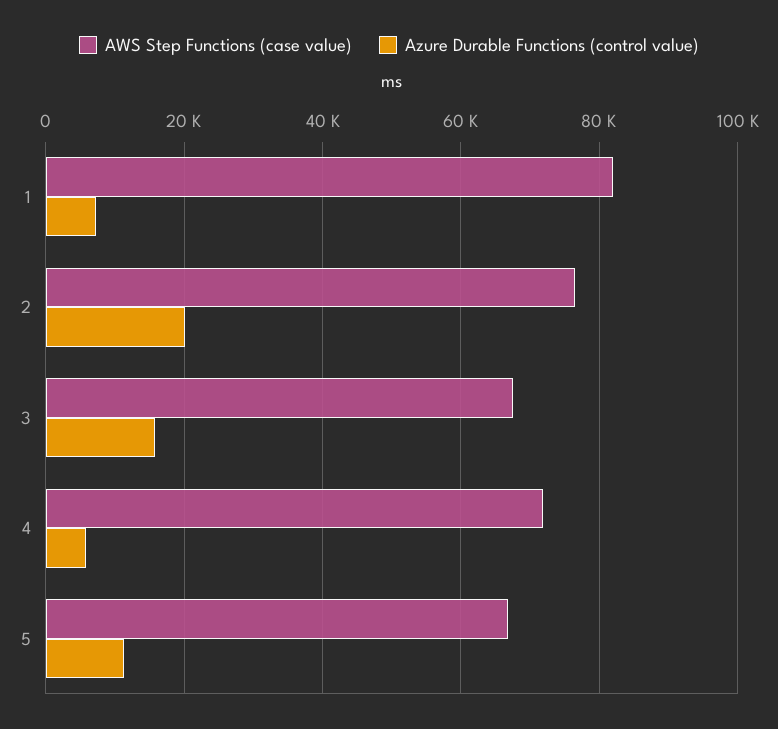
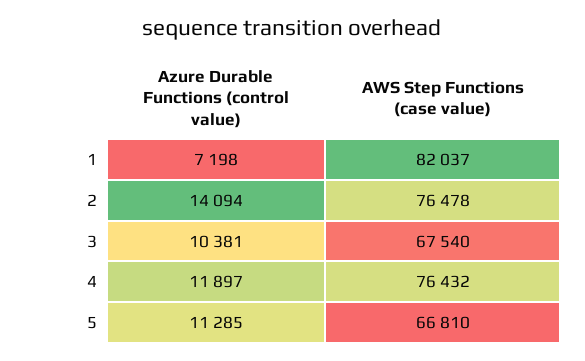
  {
    "AWS Step Functions (case value)": {
      "1": 82037,
      "2": 76478,
      "3": 67540,
-     "4": 72000,
+     "4": 76432,
      "5": 66810
    },
    "Azure Durable Functions (control value)": {
      "1": 7198,
-     "2": 20000,
+     "2": 14094,
-     "3": 16000,
+     "3": 10381,
-     "4": 6000,
+     "4": 11897,
      "5": 11285
    }
  }

